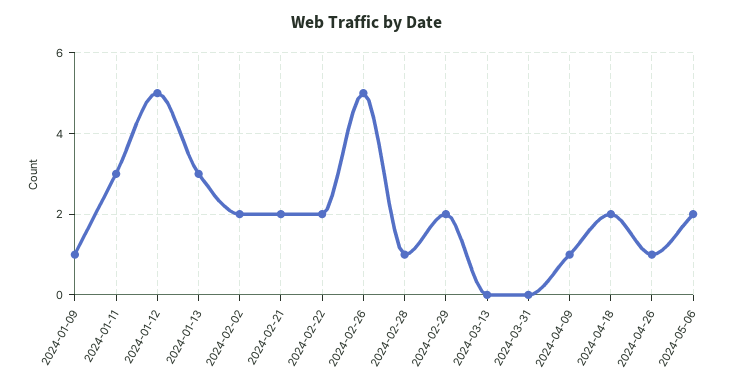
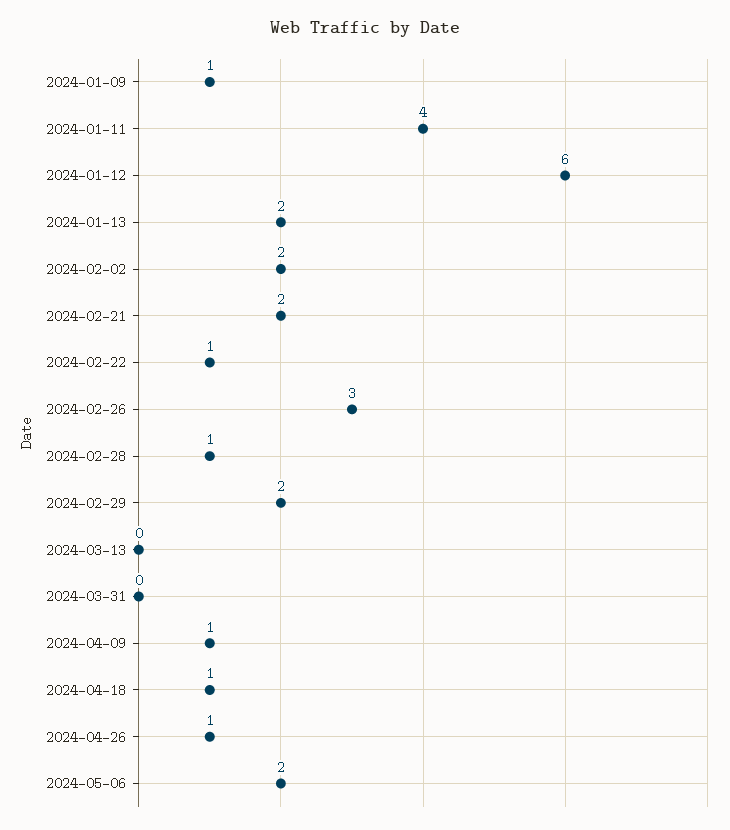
  {
    "2024-01-09": 1,
-   "2024-01-11": 3,
+   "2024-01-11": 4,
-   "2024-01-12": 5,
+   "2024-01-12": 6,
-   "2024-01-13": 3,
+   "2024-01-13": 2,
    "2024-02-02": 2,
    "2024-02-21": 2,
-   "2024-02-22": 2,
+   "2024-02-22": 1,
-   "2024-02-26": 5,
+   "2024-02-26": 3,
    "2024-02-28": 1,
    "2024-02-29": 2,
    "2024-03-13": 0,
    "2024-03-31": 0,
    "2024-04-09": 1,
-   "2024-04-18": 2,
+   "2024-04-18": 1,
    "2024-04-26": 1,
    "2024-05-06": 2
  }

